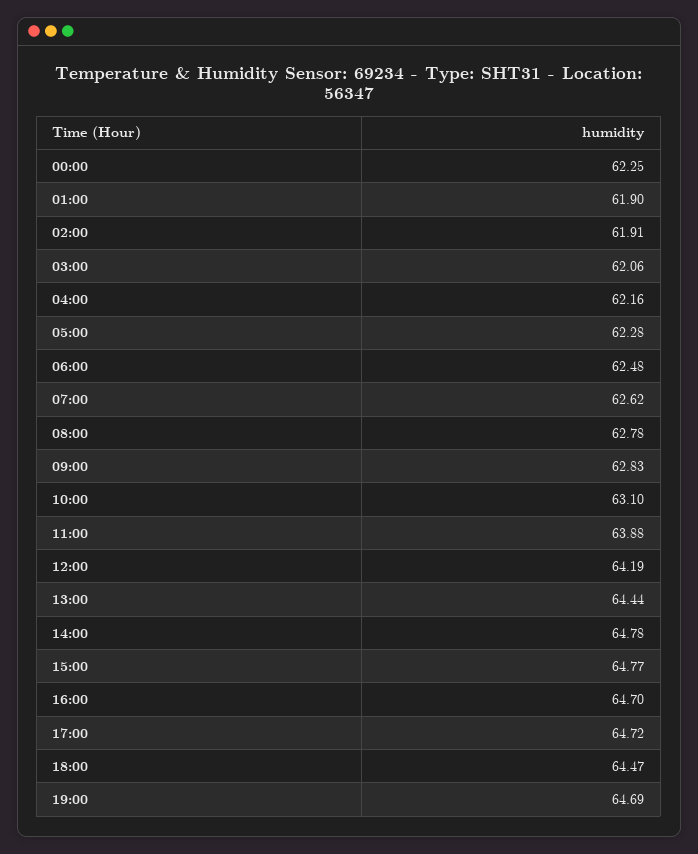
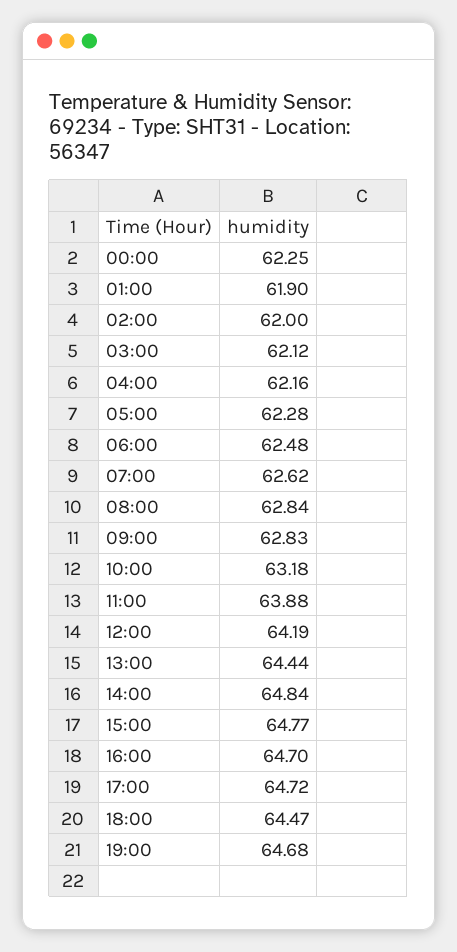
  {
    "00:00": 62.25,
    "01:00": 61.9,
-   "02:00": 61.91,
+   "02:00": 62,
-   "03:00": 62.06,
+   "03:00": 62.12,
    "04:00": 62.16,
    "05:00": 62.28,
    "06:00": 62.48,
    "07:00": 62.62,
-   "08:00": 62.78,
+   "08:00": 62.84,
    "09:00": 62.83,
-   "10:00": 63.1,
+   "10:00": 63.18,
    "11:00": 63.88,
    "12:00": 64.19,
    "13:00": 64.44,
-   "14:00": 64.78,
+   "14:00": 64.84,
    "15:00": 64.77,
    "16:00": 64.7,
    "17:00": 64.72,
    "18:00": 64.47,
-   "19:00": 64.69
+   "19:00": 64.68
  }

